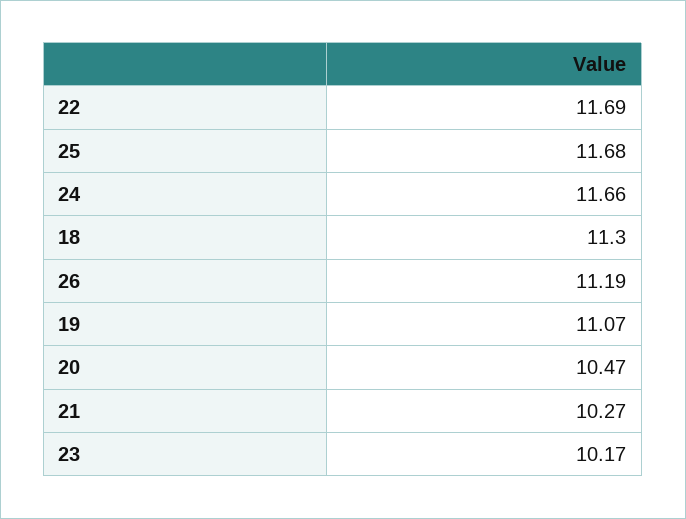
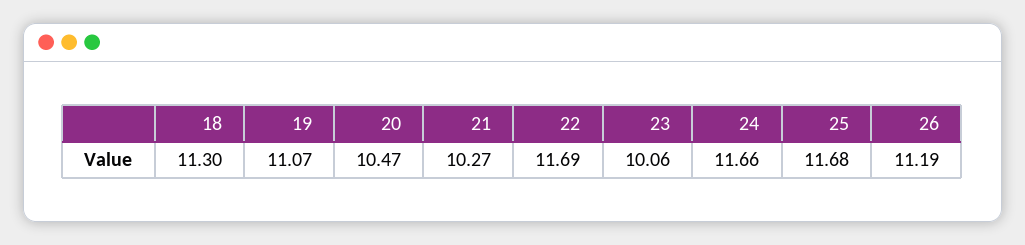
  {
    "22": 11.69,
    "25": 11.68,
    "24": 11.66,
    "18": 11.3,
    "26": 11.19,
    "19": 11.07,
    "20": 10.47,
    "21": 10.27,
-   "23": 10.17
+   "23": 10.06
  }

